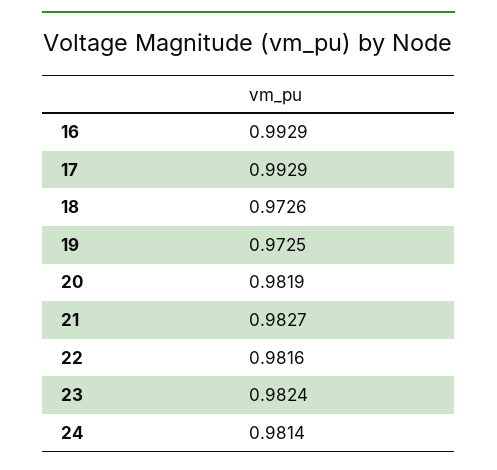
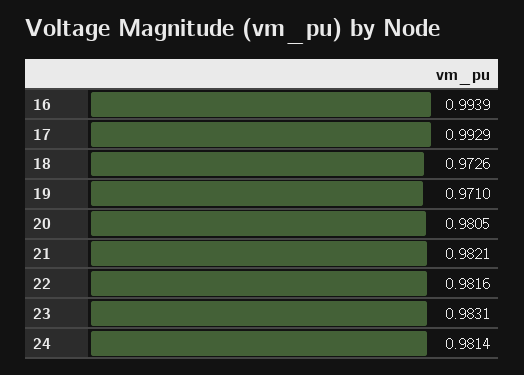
  {
-   "16": 0.9929,
+   "16": 0.9939,
    "17": 0.9929,
    "18": 0.9726,
-   "19": 0.9725,
+   "19": 0.971,
-   "20": 0.9819,
+   "20": 0.9805,
-   "21": 0.9827,
+   "21": 0.9821,
    "22": 0.9816,
-   "23": 0.9824,
+   "23": 0.9831,
    "24": 0.9814
  }

